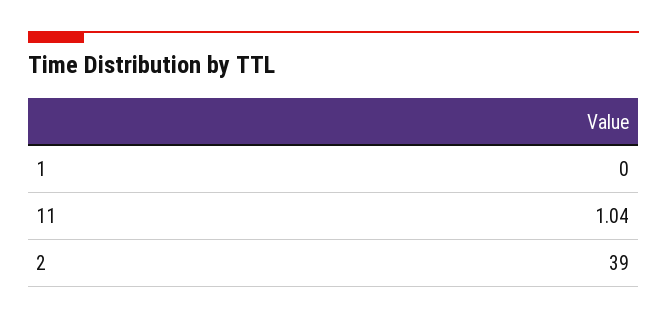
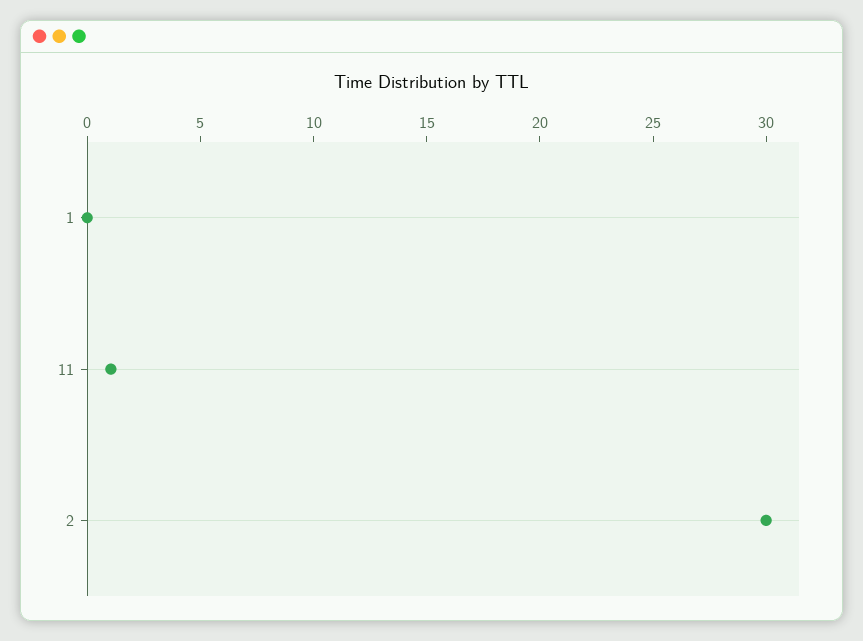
  {
    "1": 0,
    "11": 1.04,
-   "2": 39
+   "2": 30
  }

